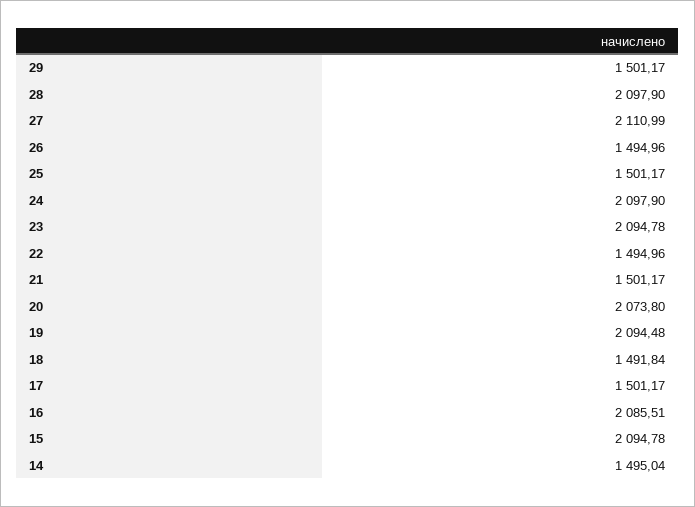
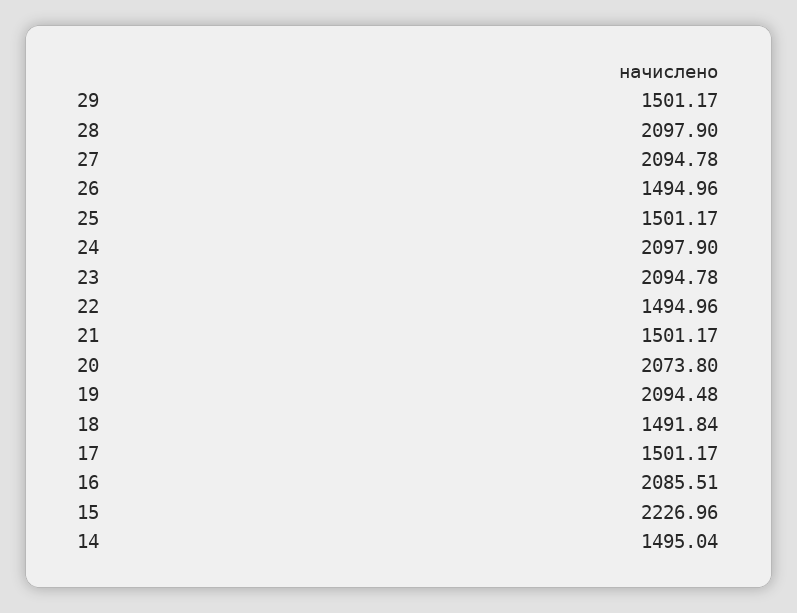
  {
    "29": 1501.17,
    "28": 2097.9,
-   "27": 2110.99,
+   "27": 2094.78,
    "26": 1494.96,
    "25": 1501.17,
    "24": 2097.9,
    "23": 2094.78,
    "22": 1494.96,
    "21": 1501.17,
    "20": 2073.8,
    "19": 2094.48,
    "18": 1491.84,
    "17": 1501.17,
    "16": 2085.51,
-   "15": 2094.78,
+   "15": 2226.96,
    "14": 1495.04
  }

